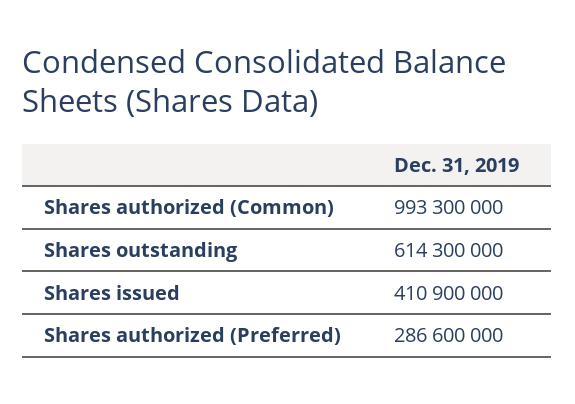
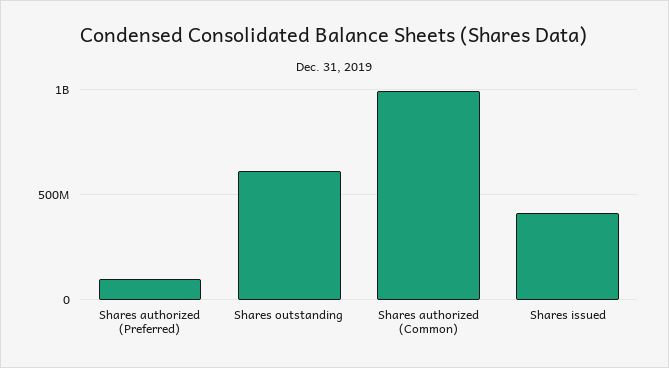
  {
    "Shares authorized (Common)": 993300000,
    "Shares outstanding": 614300000,
    "Shares issued": 410900000,
-   "Shares authorized (Preferred)": 286600000
+   "Shares authorized (Preferred)": 100000000
  }

